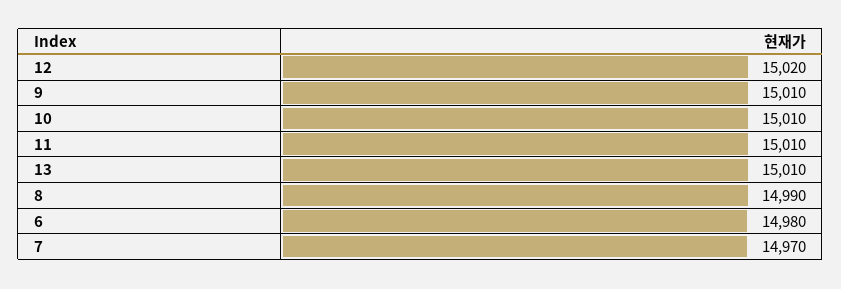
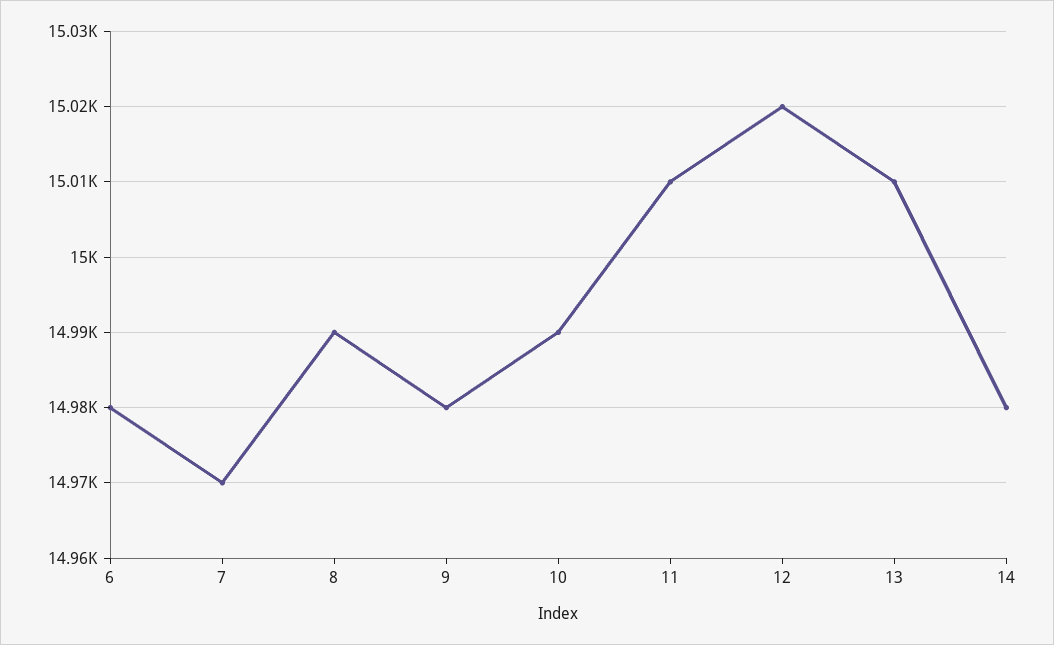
  {
    "12": 15020,
-   "9": 15010,
+   "9": 14980,
-   "10": 15010,
+   "10": 14990,
    "11": 15010,
    "13": 15010,
    "8": 14990,
    "6": 14980,
-   "7": 14970
+   "7": 14970,
+   "14": 14980
  }

